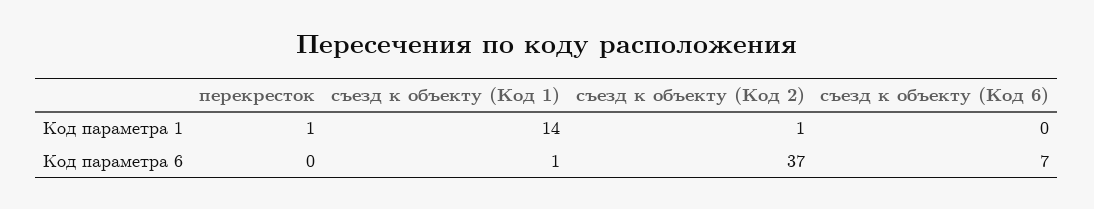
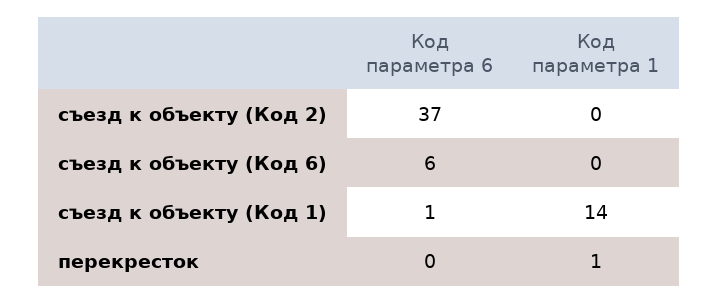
  {
    "перекресток": {
      "Код параметра 1": 1,
      "Код параметра 6": 0
    },
    "съезд к объекту (Код 1)": {
      "Код параметра 1": 14,
      "Код параметра 6": 1
    },
    "съезд к объекту (Код 2)": {
-     "Код параметра 1": 1,
+     "Код параметра 1": 0,
      "Код параметра 6": 37
    },
    "съезд к объекту (Код 6)": {
      "Код параметра 1": 0,
-     "Код параметра 6": 7
+     "Код параметра 6": 6
    }
  }

